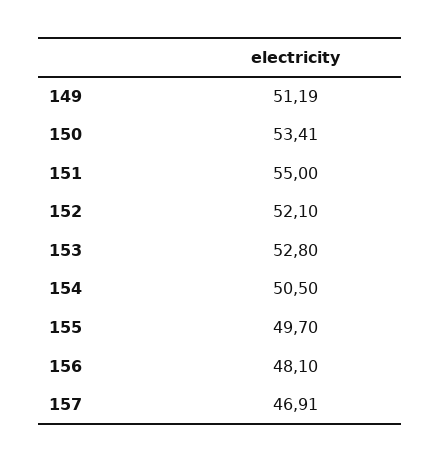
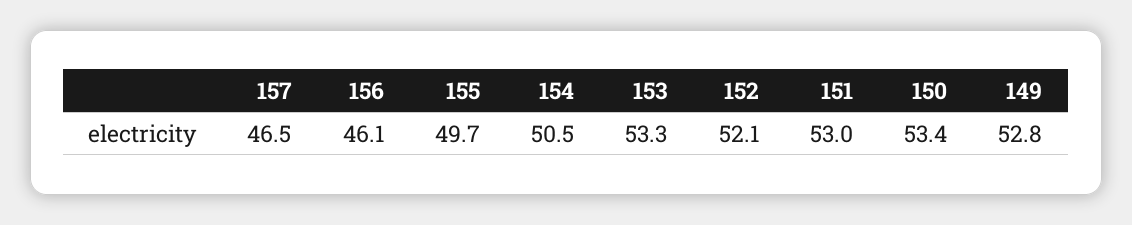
  {
-   "149": 51.19,
+   "149": 52.8,
    "150": 53.41,
-   "151": 55,
+   "151": 53,
    "152": 52.1,
-   "153": 52.8,
+   "153": 53.3,
    "154": 50.5,
    "155": 49.7,
-   "156": 48.1,
+   "156": 46.1,
-   "157": 46.91
+   "157": 46.5
  }

